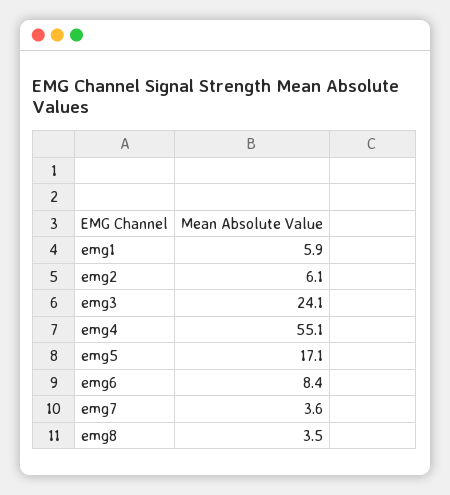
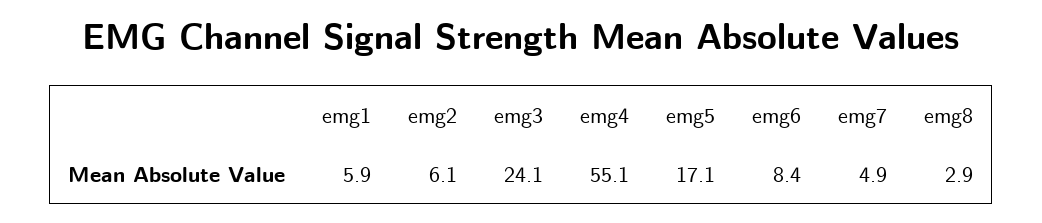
  {
    "emg1": 5.9,
    "emg2": 6.1,
    "emg3": 24.1,
    "emg4": 55.1,
    "emg5": 17.1,
    "emg6": 8.4,
-   "emg7": 3.6,
+   "emg7": 4.9,
-   "emg8": 3.5
+   "emg8": 2.9
  }

